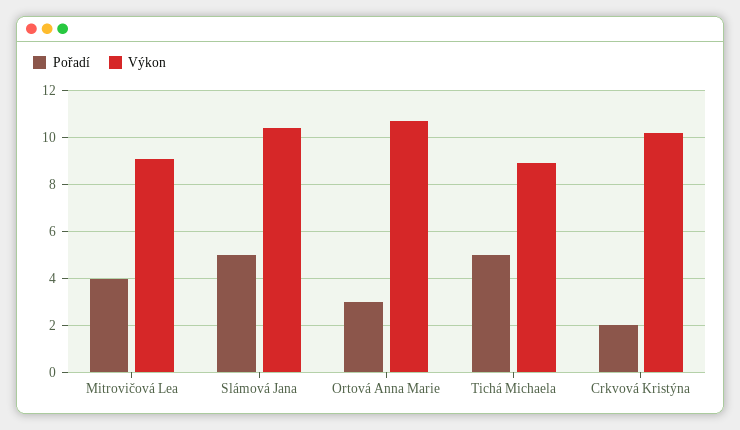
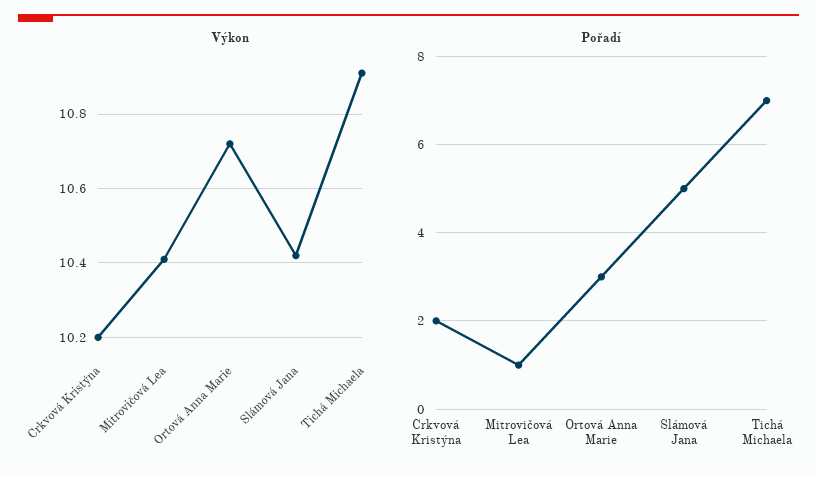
  {
    "Pořadí": {
-     "Mitrovičová Lea": 4,
+     "Mitrovičová Lea": 1,
      "Slámová Jana": 5,
      "Ortová Anna Marie": 3,
-     "Tichá Michaela": 5,
+     "Tichá Michaela": 7,
      "Crkvová Kristýna": 2
    },
    "Výkon": {
-     "Mitrovičová Lea": 9,
+     "Mitrovičová Lea": 10.4,
      "Slámová Jana": 10.4,
      "Ortová Anna Marie": 10.7,
-     "Tichá Michaela": 9,
+     "Tichá Michaela": 10.9,
      "Crkvová Kristýna": 10.2
    }
  }

